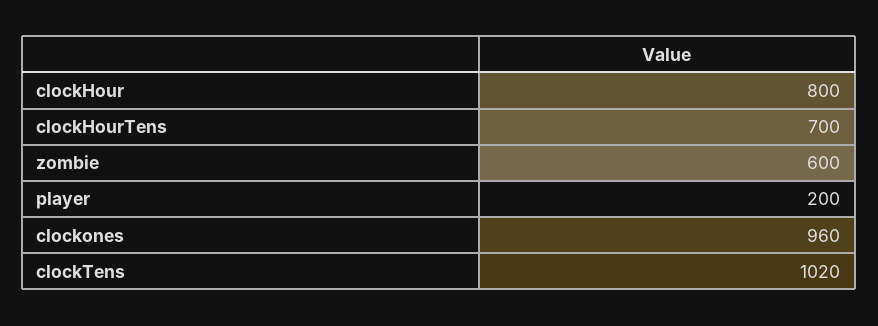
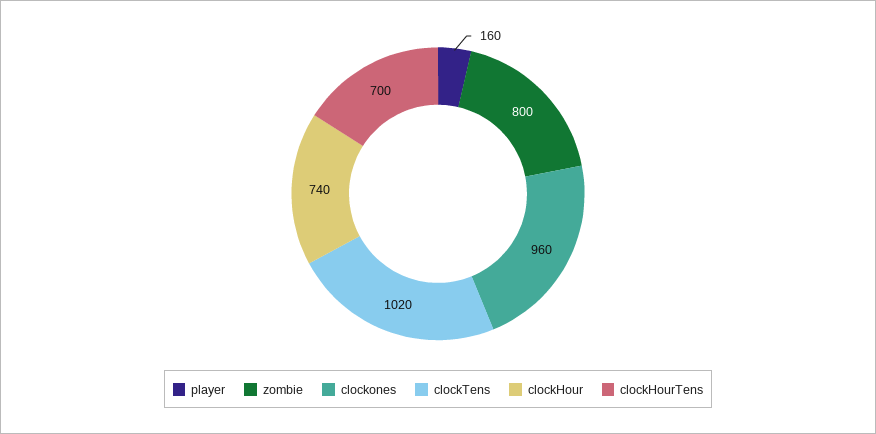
  {
-   "clockHour": 800,
+   "clockHour": 740,
    "clockHourTens": 700,
-   "zombie": 600,
+   "zombie": 800,
-   "player": 200,
+   "player": 160,
    "clockones": 960,
    "clockTens": 1020
  }

